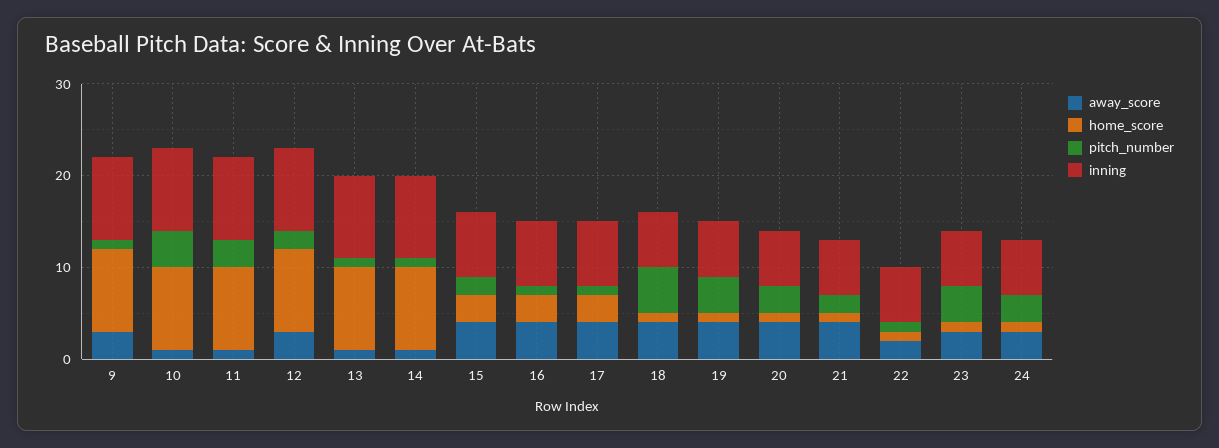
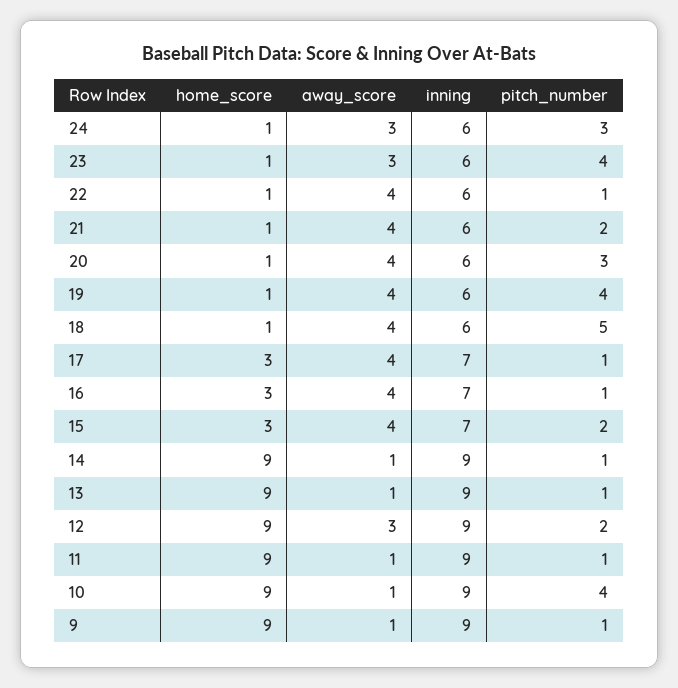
  {
    "away_score": {
-     "9": 3,
+     "9": 1,
      "10": 1,
      "11": 1,
      "12": 3,
      "13": 1,
      "14": 1,
      "15": 4,
      "16": 4,
      "17": 4,
      "18": 4,
      "19": 4,
      "20": 4,
      "21": 4,
-     "22": 2,
+     "22": 4,
      "23": 3,
      "24": 3
    },
    "home_score": {
      "9": 9,
      "10": 9,
      "11": 9,
      "12": 9,
      "13": 9,
      "14": 9,
      "15": 3,
      "16": 3,
      "17": 3,
      "18": 1,
      "19": 1,
      "20": 1,
      "21": 1,
      "22": 1,
      "23": 1,
      "24": 1
    },
    "pitch_number": {
      "9": 1,
      "10": 4,
-     "11": 3,
+     "11": 1,
      "12": 2,
      "13": 1,
      "14": 1,
      "15": 2,
      "16": 1,
      "17": 1,
      "18": 5,
      "19": 4,
      "20": 3,
      "21": 2,
      "22": 1,
      "23": 4,
      "24": 3
    },
    "inning": {
      "9": 9,
      "10": 9,
      "11": 9,
      "12": 9,
      "13": 9,
      "14": 9,
      "15": 7,
      "16": 7,
      "17": 7,
      "18": 6,
      "19": 6,
      "20": 6,
      "21": 6,
      "22": 6,
      "23": 6,
      "24": 6
    }
  }

